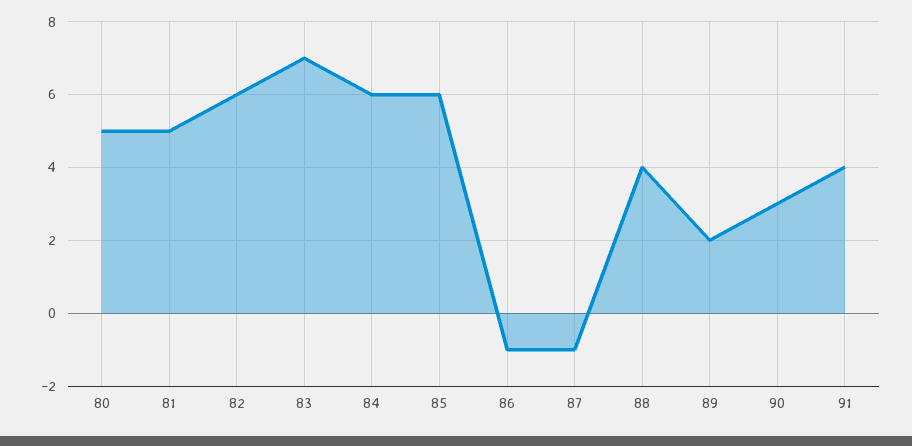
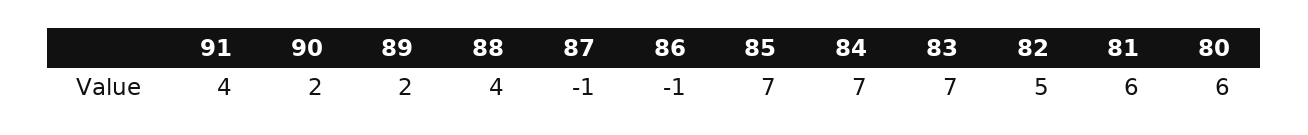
  {
-   "80": 5,
+   "80": 6,
-   "81": 5,
+   "81": 6,
-   "82": 6,
+   "82": 5,
    "83": 7,
-   "84": 6,
+   "84": 7,
-   "85": 6,
+   "85": 7,
    "86": -1,
    "87": -1,
    "88": 4,
    "89": 2,
-   "90": 3,
+   "90": 2,
    "91": 4
  }

